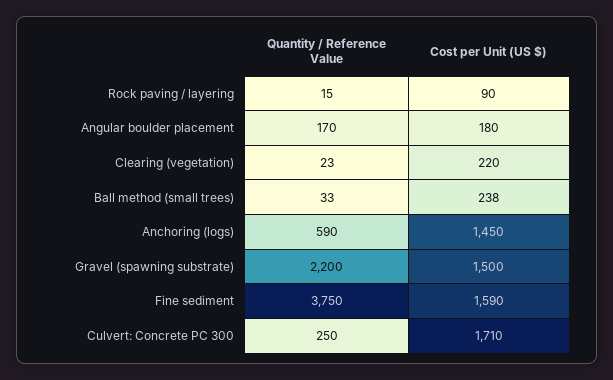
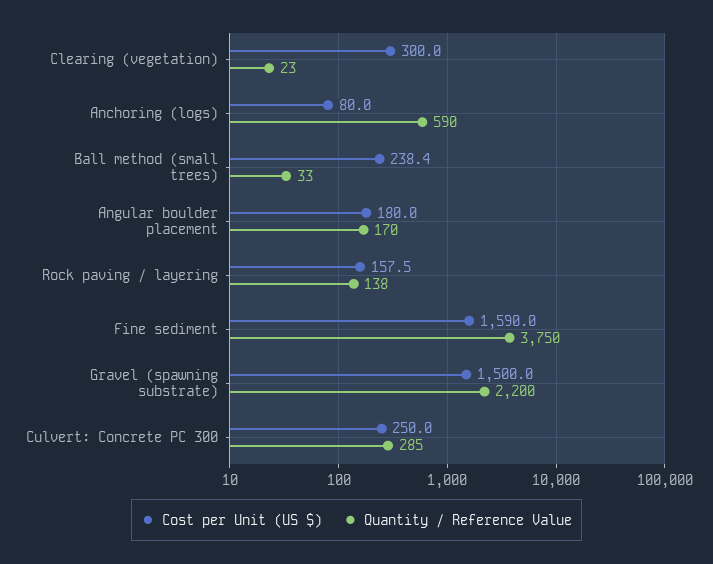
  {
    "Quantity / Reference Value": {
-     "Rock paving / layering": 15,
+     "Rock paving / layering": 138,
      "Angular boulder placement": 170,
      "Clearing (vegetation)": 23,
      "Ball method (small trees)": 33,
      "Anchoring (logs)": 590,
      "Gravel (spawning substrate)": 2200,
      "Fine sediment": 3750,
-     "Culvert: Concrete PC 300": 250
+     "Culvert: Concrete PC 300": 285
    },
    "Cost per Unit (US $)": {
-     "Rock paving / layering": 90,
+     "Rock paving / layering": 157.5,
      "Angular boulder placement": 180,
-     "Clearing (vegetation)": 220,
+     "Clearing (vegetation)": 300,
      "Ball method (small trees)": 238.4,
-     "Anchoring (logs)": 1450,
+     "Anchoring (logs)": 80,
      "Gravel (spawning substrate)": 1500,
      "Fine sediment": 1590,
-     "Culvert: Concrete PC 300": 1710
+     "Culvert: Concrete PC 300": 250
    }
  }

